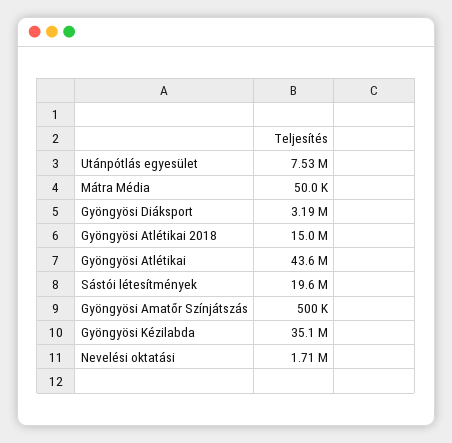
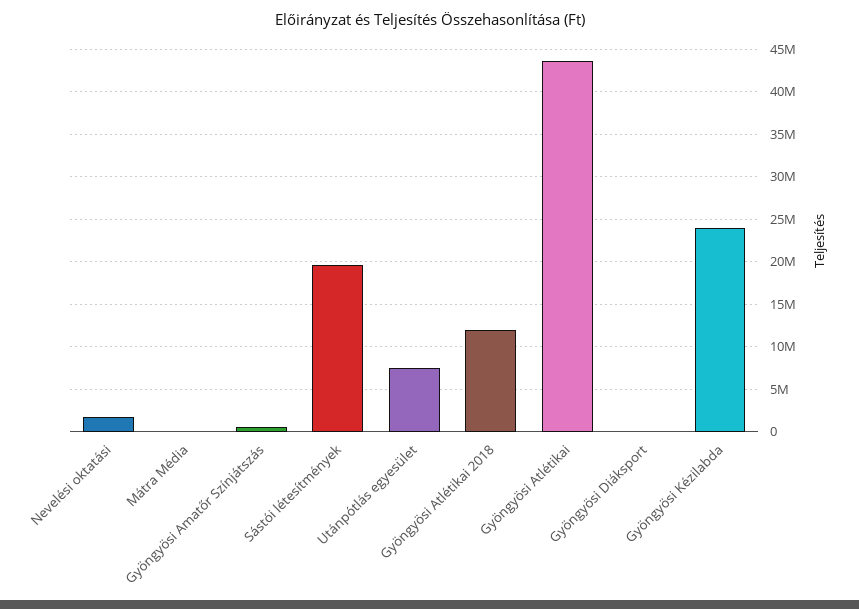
  {
    "Utánpótlás egyesület": 7530000,
    "Mátra Média": 50000,
-   "Gyöngyösi Diáksport": 3190000,
+   "Gyöngyösi Diáksport": 0,
-   "Gyöngyösi Atlétikai 2018": 15000000,
+   "Gyöngyösi Atlétikai 2018": 12000000,
    "Gyöngyösi Atlétikai": 43600000,
    "Sástói létesítmények": 19600000,
    "Gyöngyösi Amatőr Színjátszás": 500000,
-   "Gyöngyösi Kézilabda": 35100000,
+   "Gyöngyösi Kézilabda": 24000000,
    "Nevelési oktatási": 1710000
  }

